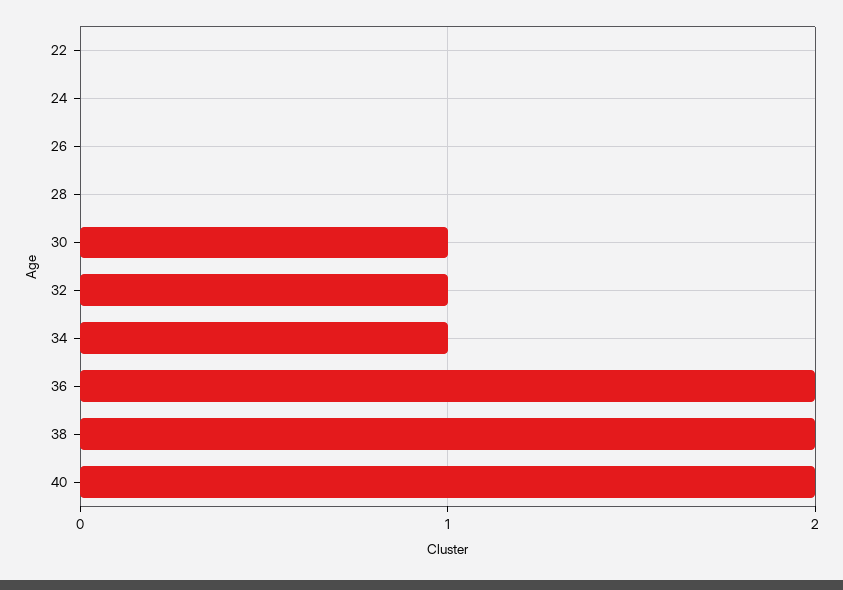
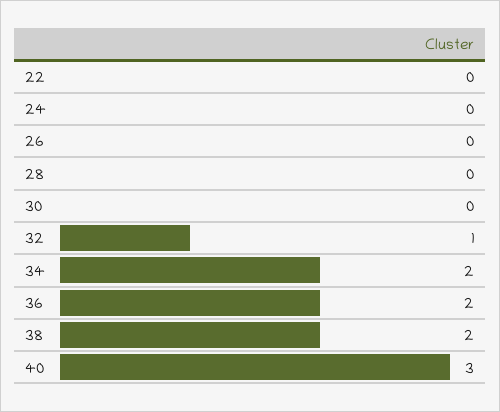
  {
    "22": 0,
    "24": 0,
    "26": 0,
    "28": 0,
-   "30": 1,
+   "30": 0,
    "32": 1,
-   "34": 1,
+   "34": 2,
    "36": 2,
    "38": 2,
-   "40": 2
+   "40": 3
  }

